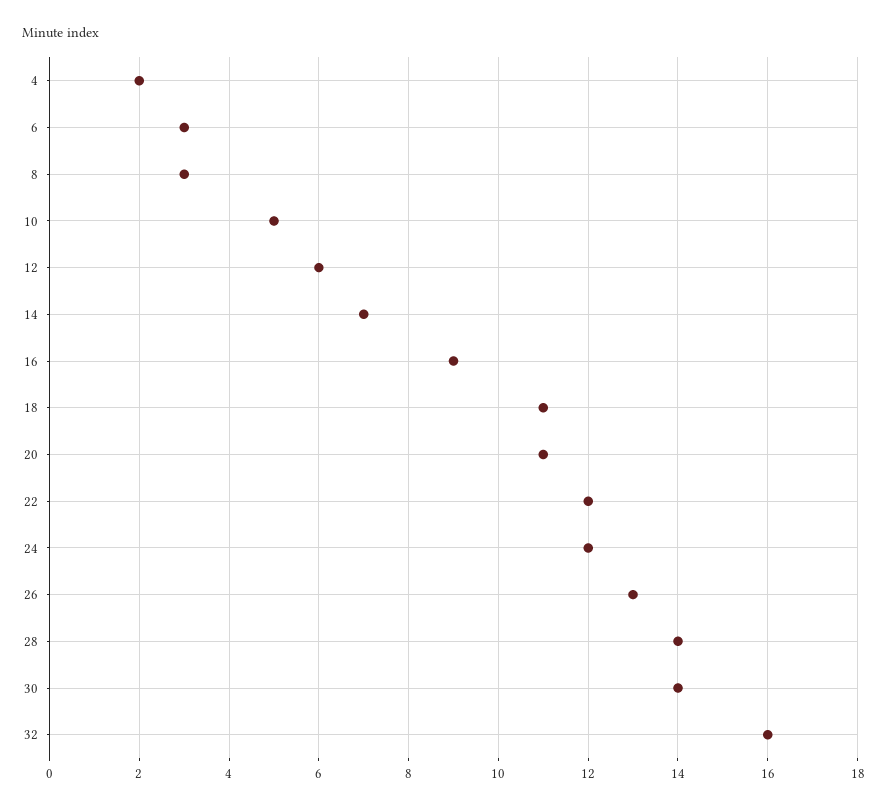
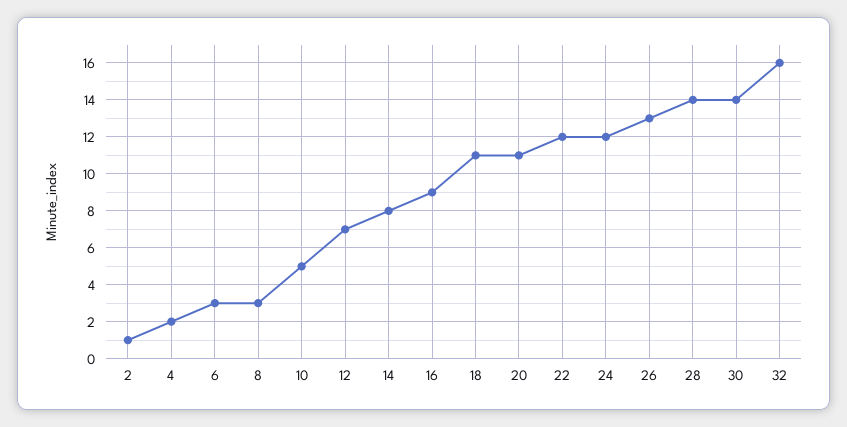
  {
    "4": 2,
    "6": 3,
    "8": 3,
    "10": 5,
-   "12": 6,
+   "12": 7,
-   "14": 7,
+   "14": 8,
    "16": 9,
    "18": 11,
    "20": 11,
    "22": 12,
    "24": 12,
    "26": 13,
    "28": 14,
    "30": 14,
-   "32": 16
+   "32": 16,
+   "2": 1
  }

